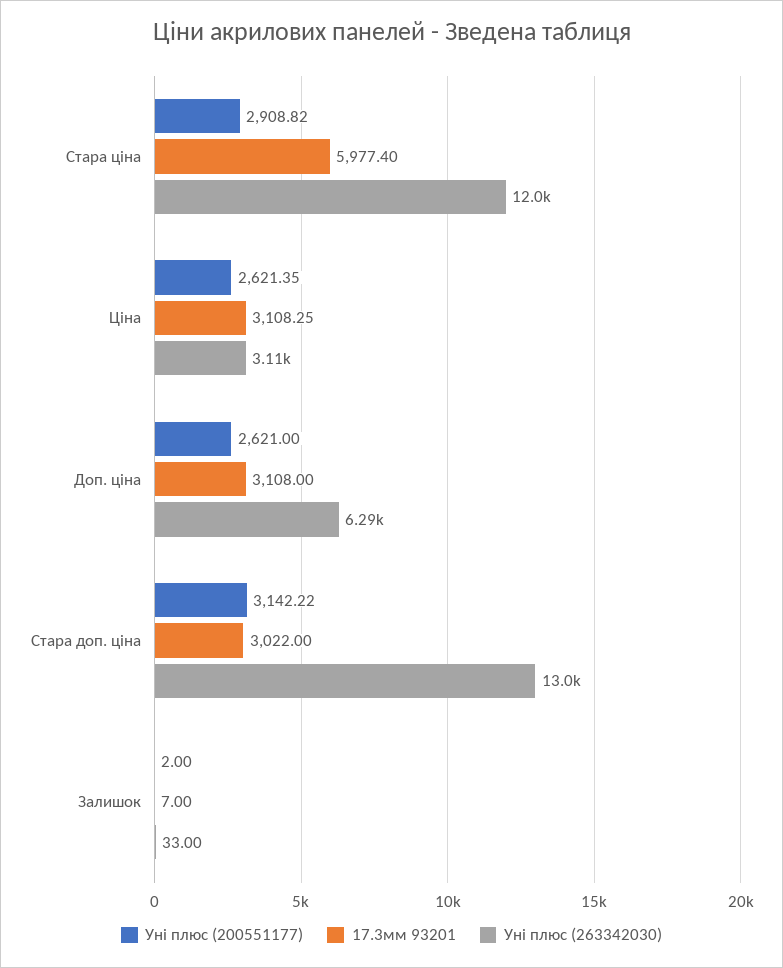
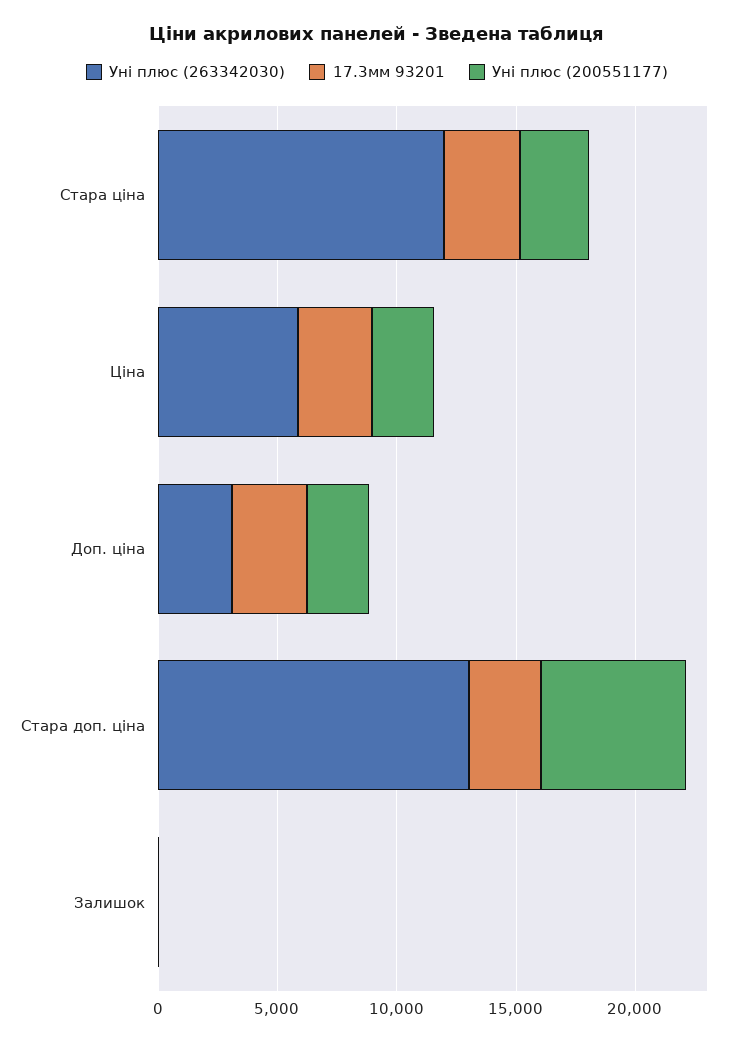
  {
    "Уні плюс (200551177)": {
      "Стара ціна": 2908.82,
      "Ціна": 2621.35,
      "Доп. ціна": 2621,
-     "Стара доп. ціна": 3142.22,
+     "Стара доп. ціна": 6000,
      "Залишок": 2
    },
    "17.3мм 93201": {
-     "Стара ціна": 5977.4,
+     "Стара ціна": 3000,
      "Ціна": 3108.25,
      "Доп. ціна": 3108,
      "Стара доп. ціна": 3022,
      "Залишок": 7
    },
    "Уні плюс (263342030)": {
      "Стара ціна": 12000,
-     "Ціна": 3110,
+     "Ціна": 6000,
-     "Доп. ціна": 6290,
+     "Доп. ціна": 3000,
      "Стара доп. ціна": 13000,
      "Залишок": 33
    }
  }

